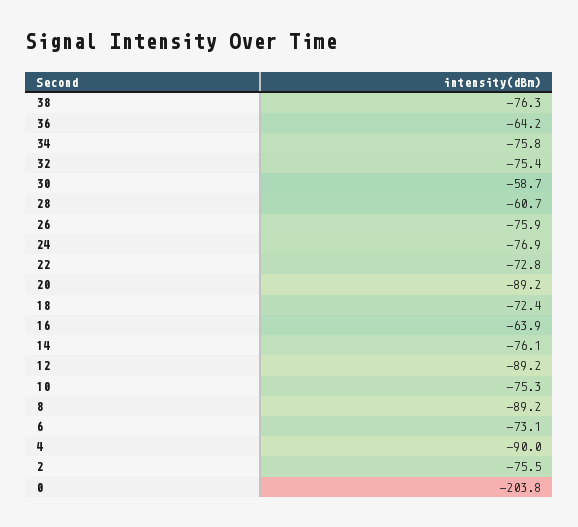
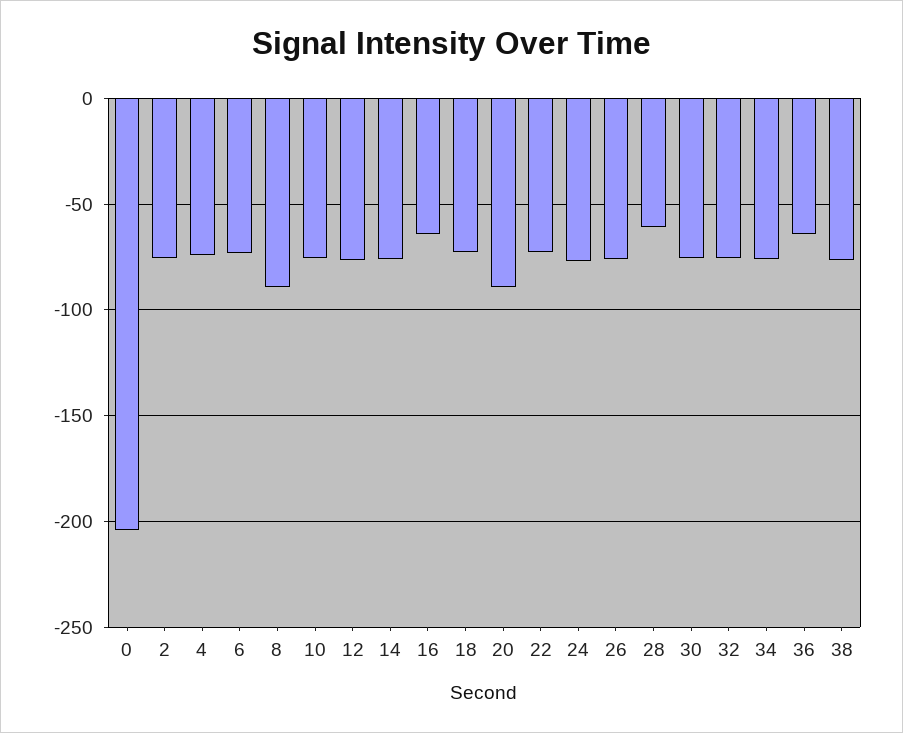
  {
    "38": -76.3,
    "36": -64.2,
    "34": -75.8,
    "32": -75.4,
-   "30": -58.7,
+   "30": -75,
    "28": -60.7,
    "26": -75.9,
    "24": -76.9,
    "22": -72.8,
    "20": -89.2,
    "18": -72.4,
    "16": -63.9,
    "14": -76.1,
-   "12": -89.2,
+   "12": -75,
    "10": -75.3,
    "8": -89.2,
    "6": -73.1,
-   "4": -90,
+   "4": -75,
    "2": -75.5,
    "0": -203.8
  }

